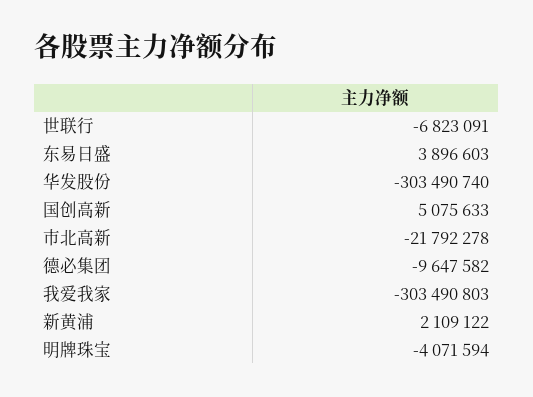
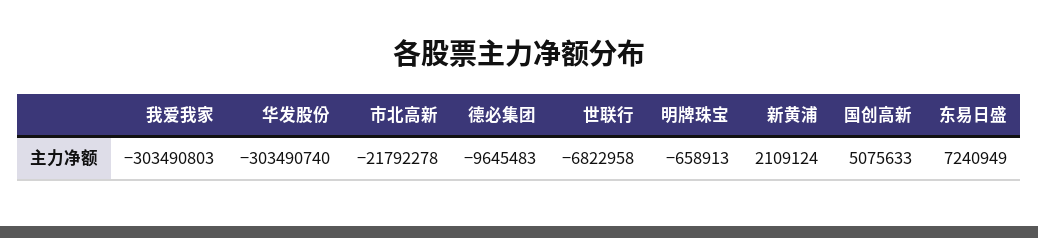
  {
-   "世联行": -6823091,
+   "世联行": -6822958,
-   "东易日盛": 3896603,
+   "东易日盛": 7240949,
    "华发股份": -303490740,
    "国创高新": 5075633,
    "市北高新": -21792278,
-   "德必集团": -9647582,
+   "德必集团": -9645483,
    "我爱我家": -303490803,
-   "新黄浦": 2109122,
+   "新黄浦": 2109124,
-   "明牌珠宝": -4071594
+   "明牌珠宝": -658913
  }

